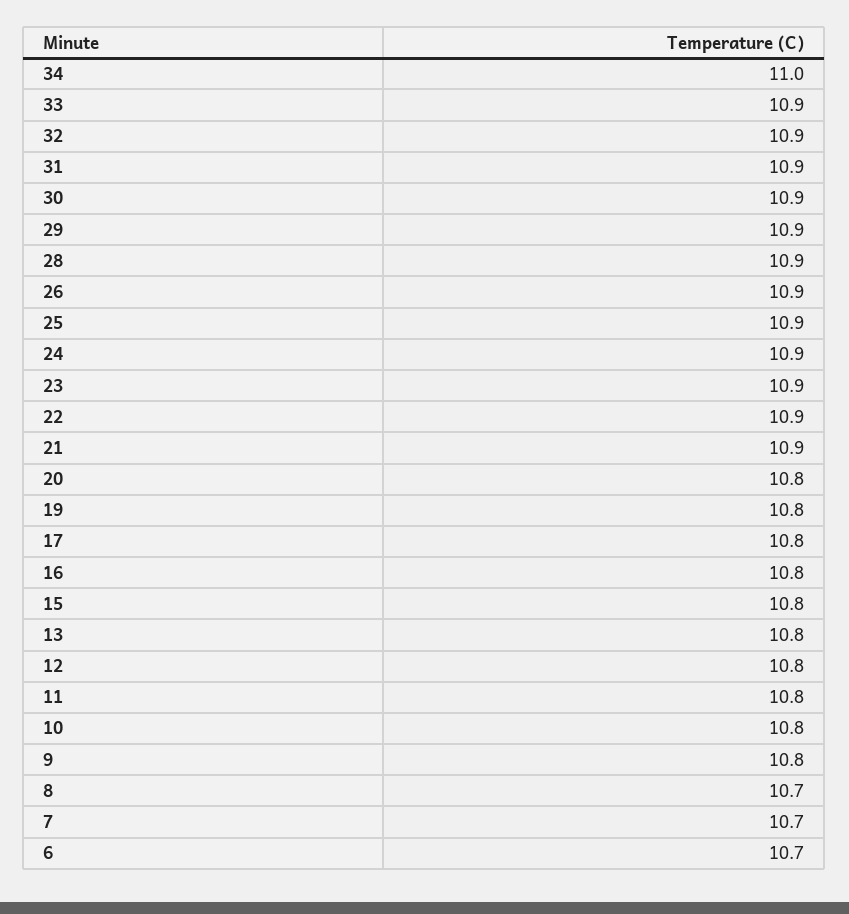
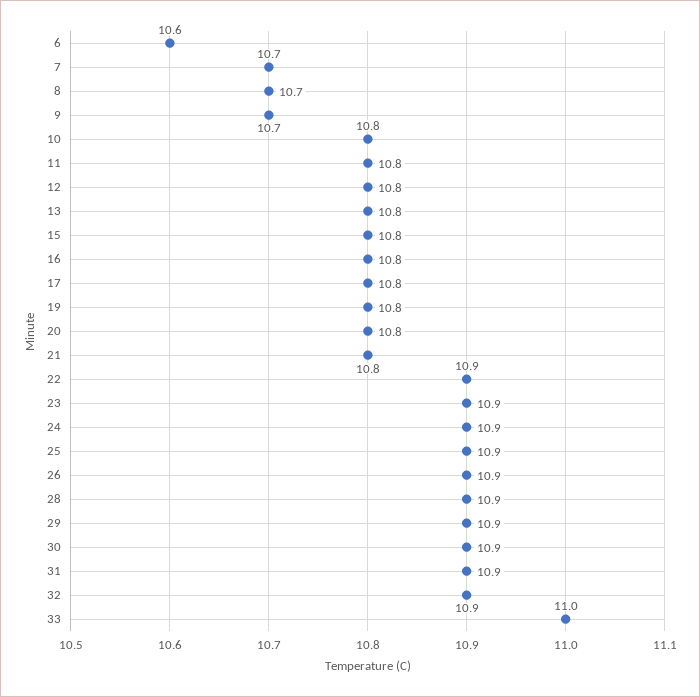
  {
-   "34": 11,
-   "33": 10.9,
+   "33": 11,
    "32": 10.9,
    "31": 10.9,
    "30": 10.9,
    "29": 10.9,
    "28": 10.9,
    "26": 10.9,
    "25": 10.9,
    "24": 10.9,
    "23": 10.9,
    "22": 10.9,
-   "21": 10.9,
+   "21": 10.8,
    "20": 10.8,
    "19": 10.8,
    "17": 10.8,
    "16": 10.8,
    "15": 10.8,
    "13": 10.8,
    "12": 10.8,
    "11": 10.8,
    "10": 10.8,
-   "9": 10.8,
+   "9": 10.7,
    "8": 10.7,
    "7": 10.7,
-   "6": 10.7
+   "6": 10.6
  }

